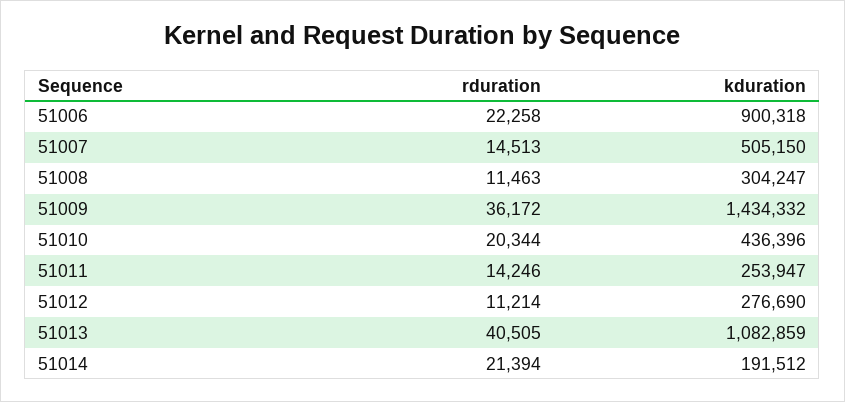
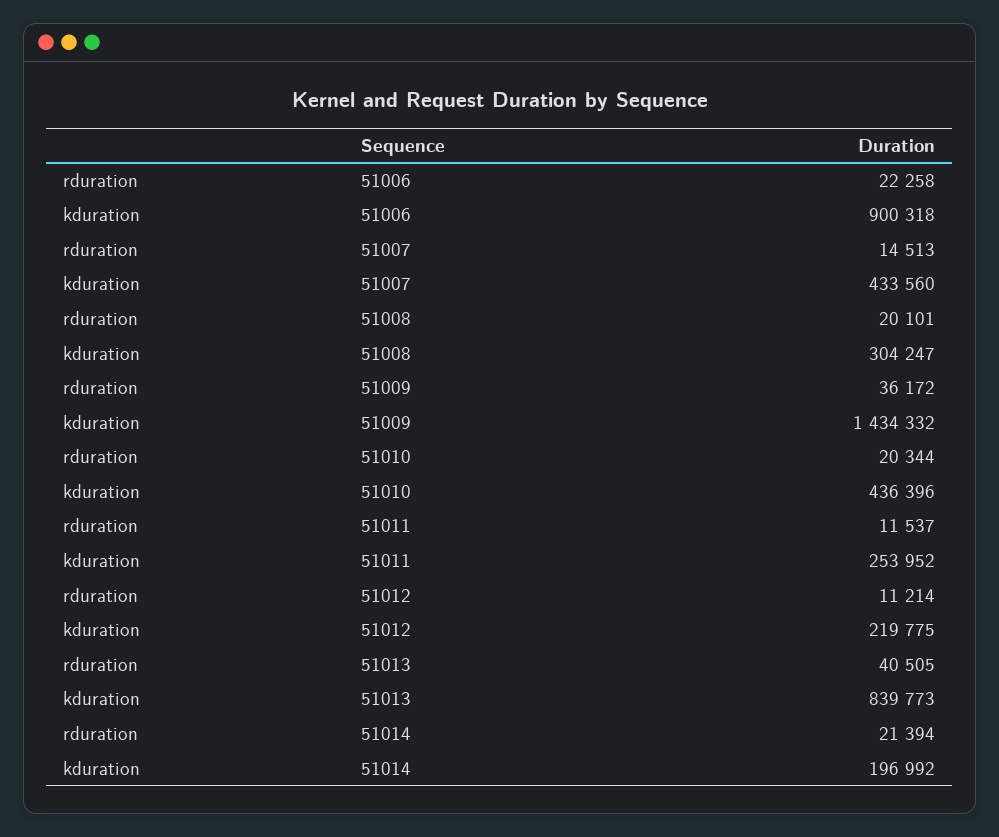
  {
    "rduration": {
      "51006": 22258,
      "51007": 14513,
-     "51008": 11463,
+     "51008": 20101,
      "51009": 36172,
      "51010": 20344,
-     "51011": 14246,
+     "51011": 11537,
      "51012": 11214,
      "51013": 40505,
      "51014": 21394
    },
    "kduration": {
      "51006": 900318,
-     "51007": 505150,
+     "51007": 433560,
      "51008": 304247,
      "51009": 1434332,
      "51010": 436396,
-     "51011": 253947,
+     "51011": 253952,
-     "51012": 276690,
+     "51012": 219775,
-     "51013": 1082859,
+     "51013": 839773,
-     "51014": 191512
+     "51014": 196992
    }
  }

